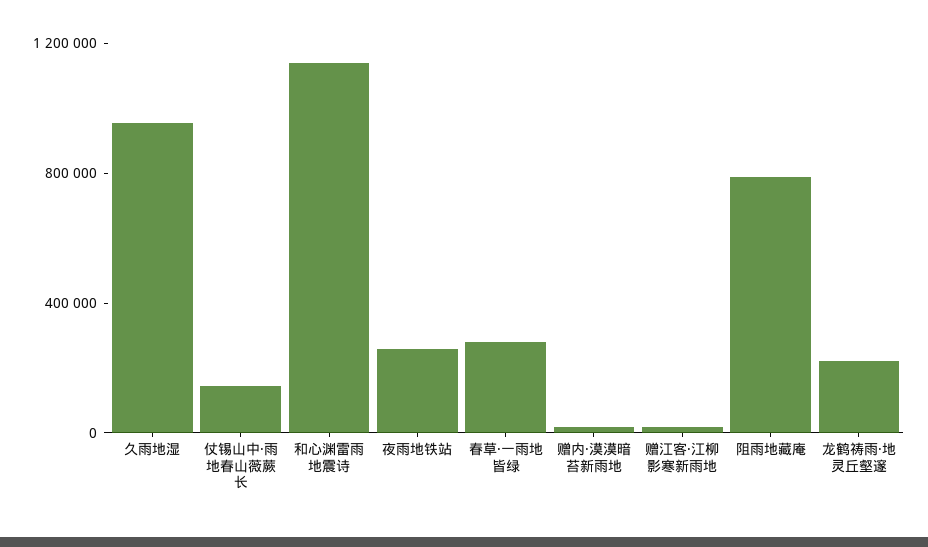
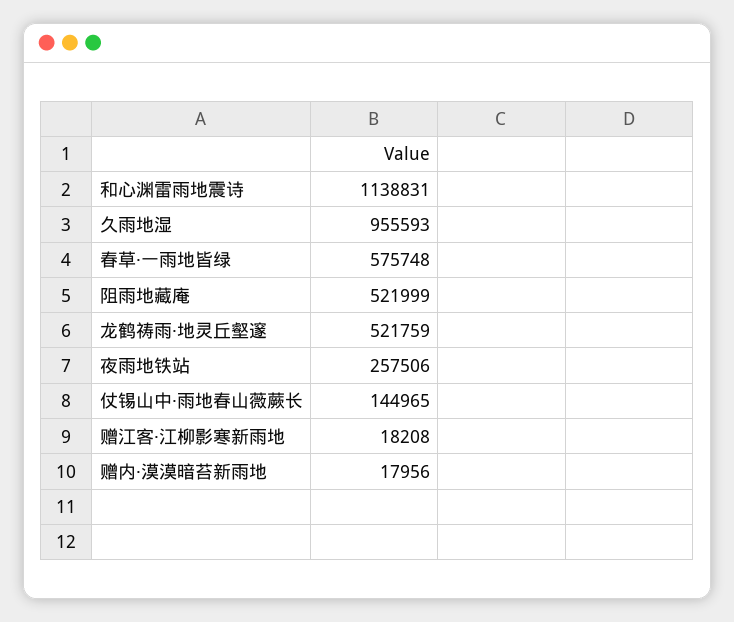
  {
    "久雨地湿": 955593,
    "仗锡山中·雨地春山薇蕨长": 144965,
    "和心渊雷雨地震诗": 1138831,
    "夜雨地铁站": 257506,
-   "春草·一雨地皆绿": 300000,
+   "春草·一雨地皆绿": 575748,
    "赠内·漠漠暗苔新雨地": 17956,
    "赠江客·江柳影寒新雨地": 18208,
-   "阻雨地藏庵": 800000,
+   "阻雨地藏庵": 521999,
-   "龙鹤祷雨·地灵丘壑邃": 200000
+   "龙鹤祷雨·地灵丘壑邃": 521759
  }

